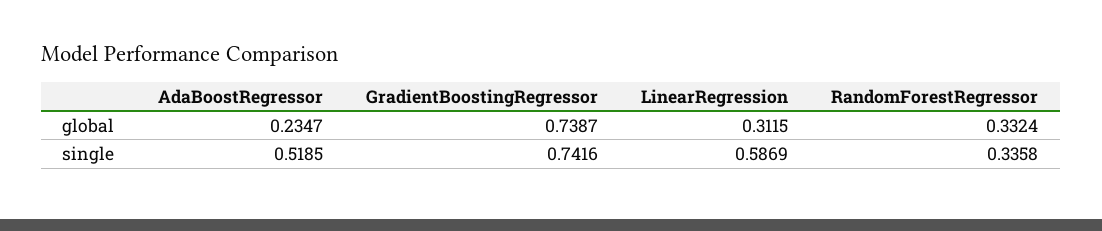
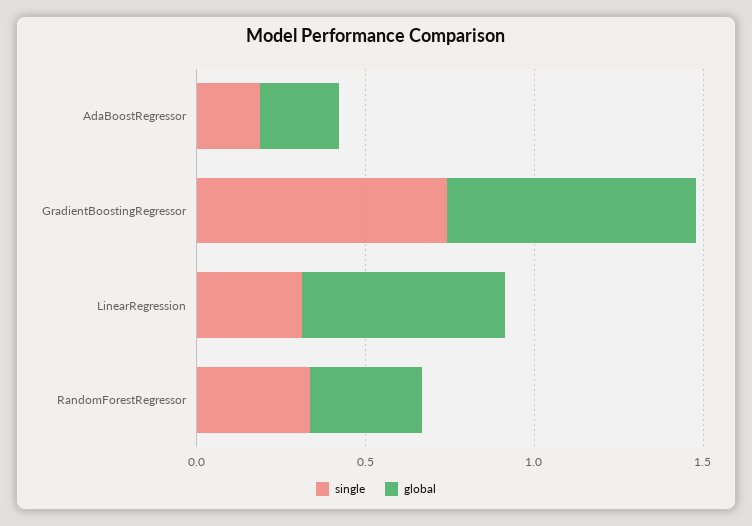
  {
    "global": {
      "AdaBoostRegressor": 0.2347,
      "GradientBoostingRegressor": 0.7387,
-     "LinearRegression": 0.3115,
+     "LinearRegression": 0.6,
      "RandomForestRegressor": 0.3324
    },
    "single": {
-     "AdaBoostRegressor": 0.5185,
+     "AdaBoostRegressor": 0.2,
      "GradientBoostingRegressor": 0.7416,
-     "LinearRegression": 0.5869,
+     "LinearRegression": 0.3,
      "RandomForestRegressor": 0.3358
    }
  }

